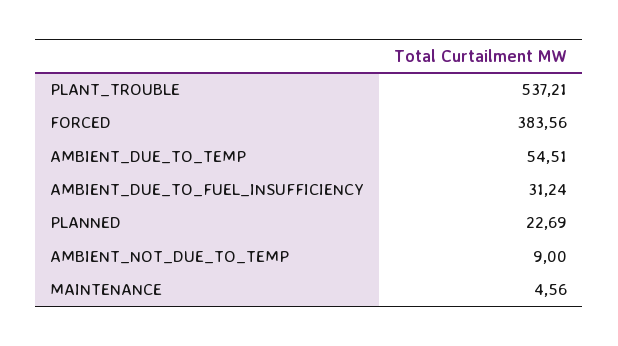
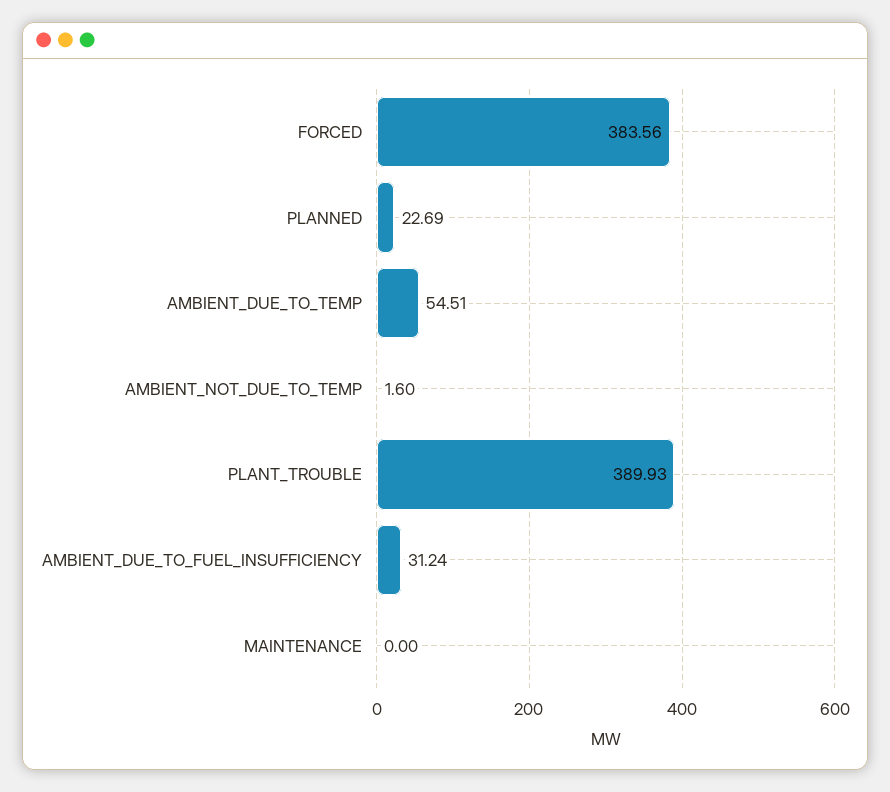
  {
-   "PLANT_TROUBLE": 537.21,
+   "PLANT_TROUBLE": 389.93,
    "FORCED": 383.56,
    "AMBIENT_DUE_TO_TEMP": 54.51,
    "AMBIENT_DUE_TO_FUEL_INSUFFICIENCY": 31.24,
    "PLANNED": 22.69,
-   "AMBIENT_NOT_DUE_TO_TEMP": 9,
+   "AMBIENT_NOT_DUE_TO_TEMP": 1.6,
-   "MAINTENANCE": 4.56
+   "MAINTENANCE": 0
  }

